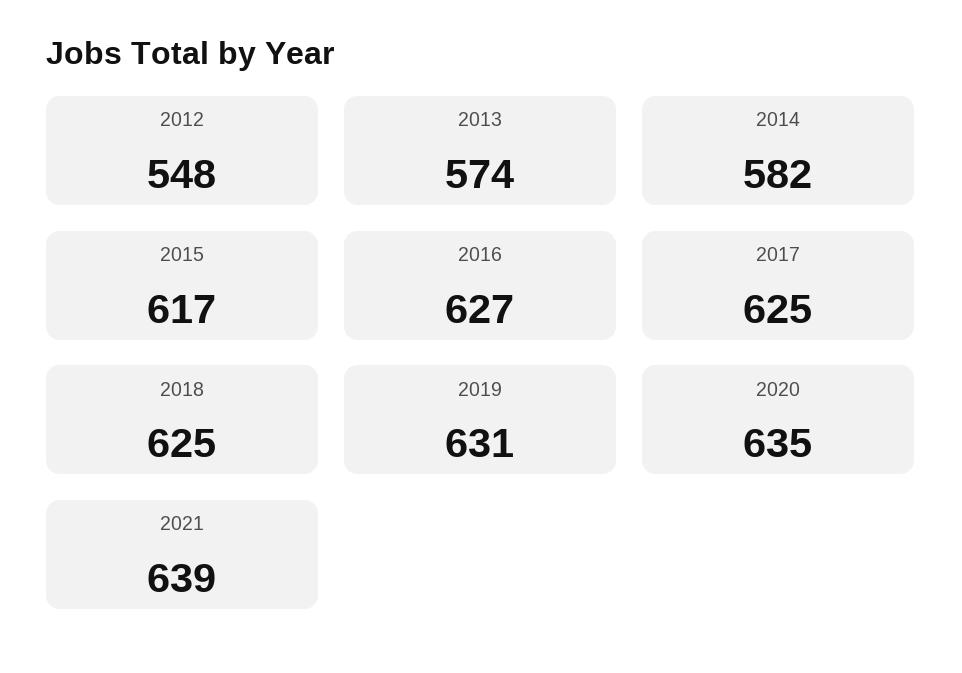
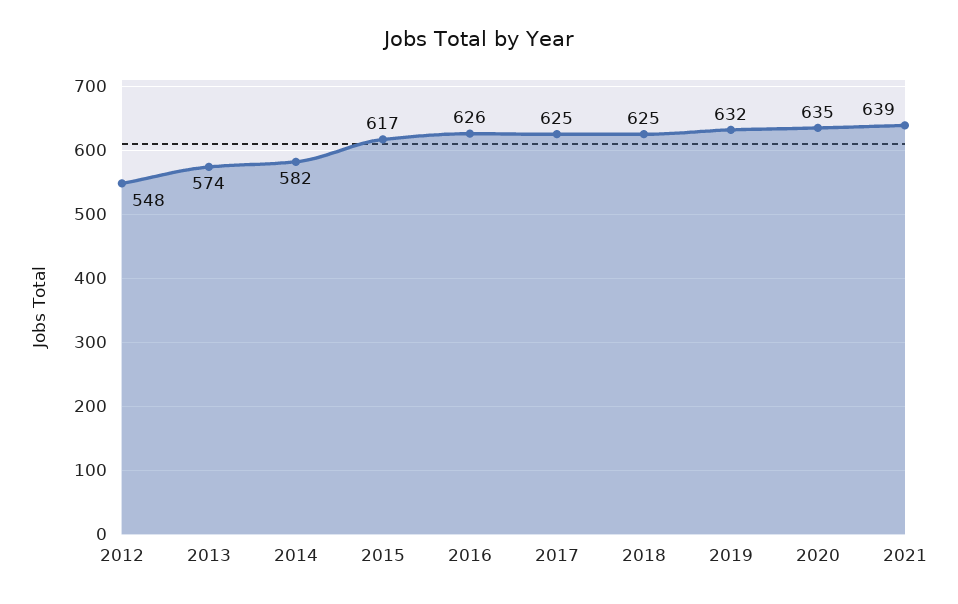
  {
    "2012": 548,
    "2013": 574,
    "2014": 582,
    "2015": 617,
-   "2016": 627,
+   "2016": 626,
    "2017": 625,
    "2018": 625,
-   "2019": 631,
+   "2019": 632,
    "2020": 635,
    "2021": 639
  }

